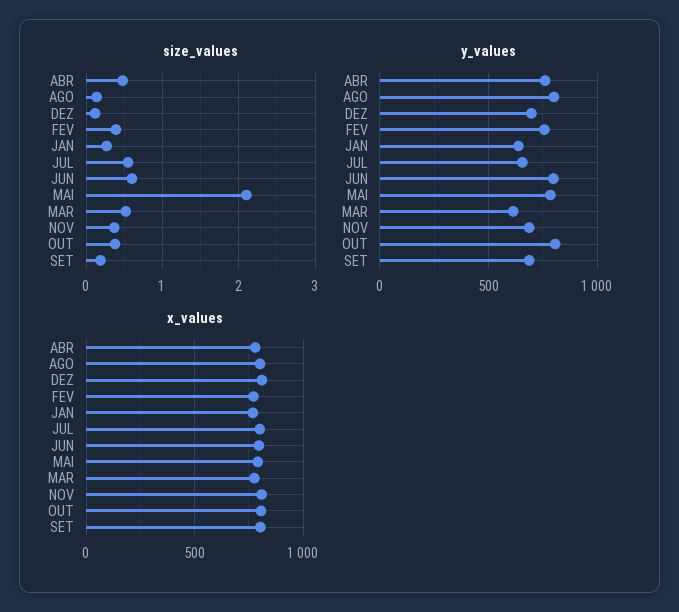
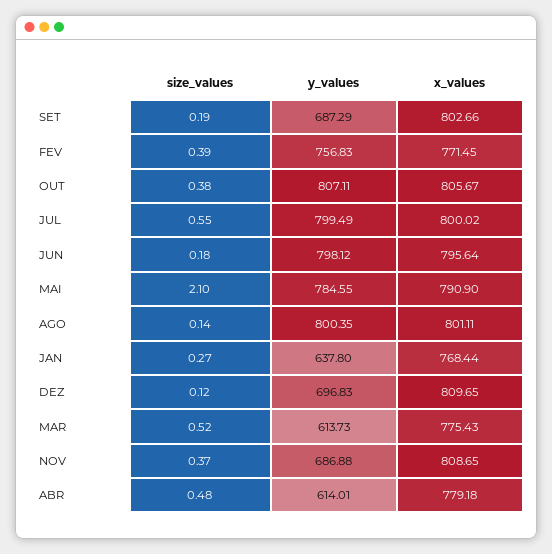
  {
    "size_values": {
      "ABR": 0.48,
      "AGO": 0.14,
      "DEZ": 0.12,
      "FEV": 0.39,
      "JAN": 0.27,
      "JUL": 0.55,
-     "JUN": 0.6,
+     "JUN": 0.18,
      "MAI": 2.1,
      "MAR": 0.52,
      "NOV": 0.37,
      "OUT": 0.38,
      "SET": 0.19
    },
    "y_values": {
-     "ABR": 750,
+     "ABR": 614.01,
      "AGO": 800.35,
      "DEZ": 696.83,
      "FEV": 756.83,
      "JAN": 637.8,
-     "JUL": 650,
+     "JUL": 799.49,
      "JUN": 798.12,
      "MAI": 784.55,
      "MAR": 613.73,
      "NOV": 686.88,
      "OUT": 807.11,
      "SET": 687.29
    },
    "x_values": {
      "ABR": 779.18,
      "AGO": 801.11,
      "DEZ": 809.65,
      "FEV": 771.45,
      "JAN": 768.44,
      "JUL": 800.02,
      "JUN": 795.64,
      "MAI": 790.9,
      "MAR": 775.43,
      "NOV": 808.65,
      "OUT": 805.67,
      "SET": 802.66
    }
  }

